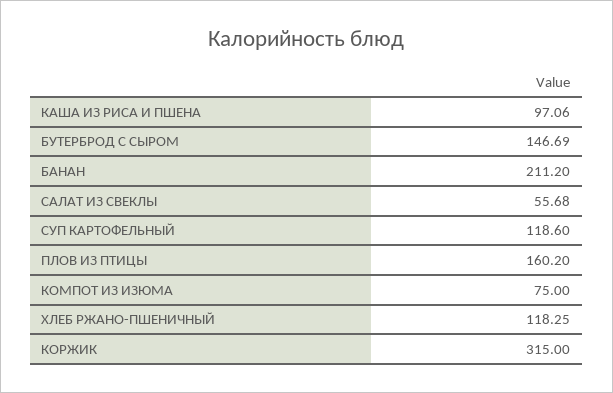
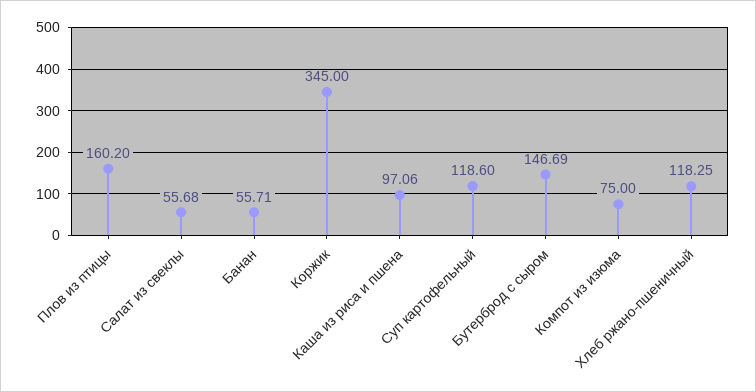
  {
    "КАША ИЗ РИСА И ПШЕНА": 97.06,
    "БУТЕРБРОД С СЫРОМ": 146.69,
-   "БАНАН": 211.2,
+   "БАНАН": 55.71,
    "САЛАТ ИЗ СВЕКЛЫ": 55.68,
    "СУП КАРТОФЕЛЬНЫЙ": 118.6,
    "ПЛОВ ИЗ ПТИЦЫ": 160.2,
    "КОМПОТ ИЗ ИЗЮМА": 75,
    "ХЛЕБ РЖАНО-ПШЕНИЧНЫЙ": 118.25,
-   "КОРЖИК": 315
+   "КОРЖИК": 345
  }

